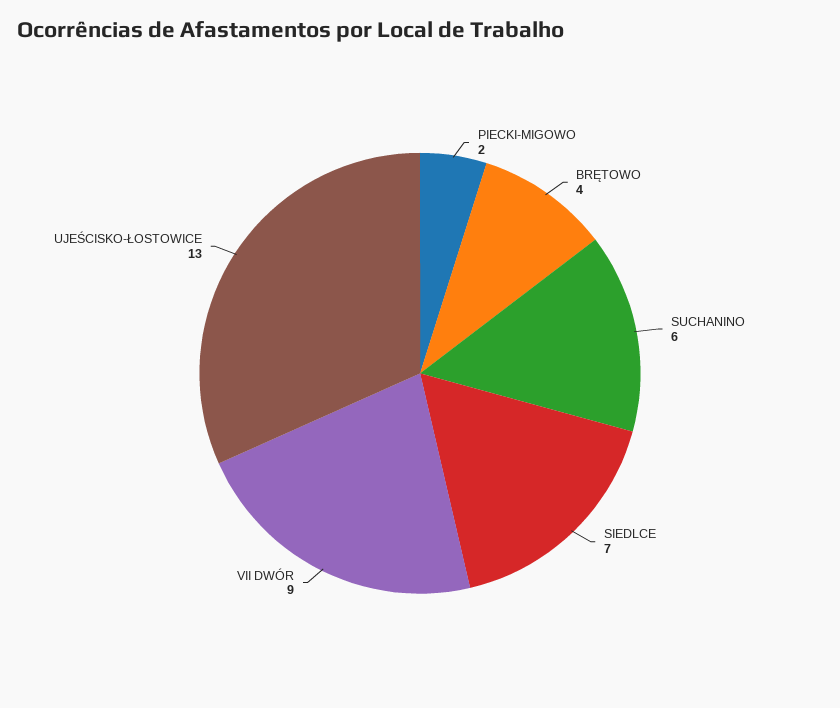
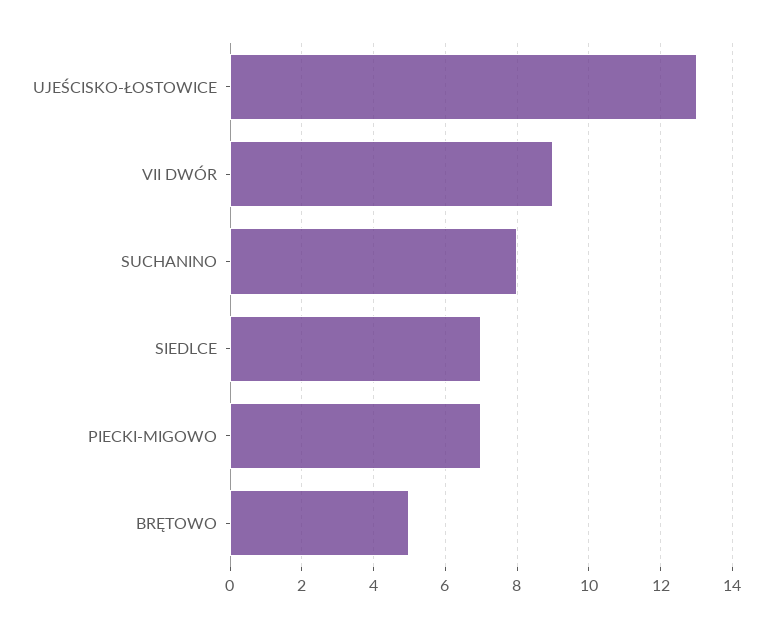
  {
-   "PIECKI-MIGOWO": 2,
+   "PIECKI-MIGOWO": 7,
-   "BRĘTOWO": 4,
+   "BRĘTOWO": 5,
-   "SUCHANINO": 6,
+   "SUCHANINO": 8,
    "SIEDLCE": 7,
    "VII DWÓR": 9,
    "UJEŚCISKO-ŁOSTOWICE": 13
  }

